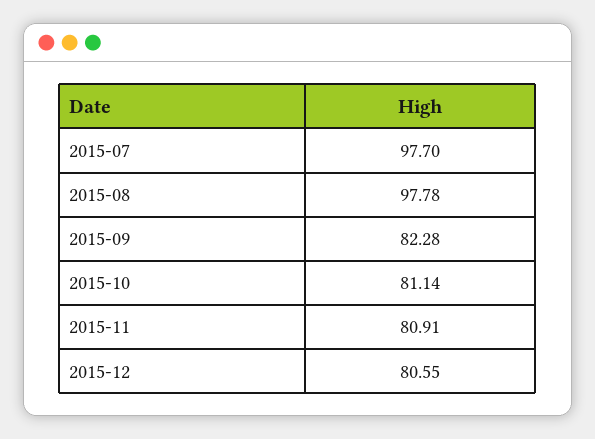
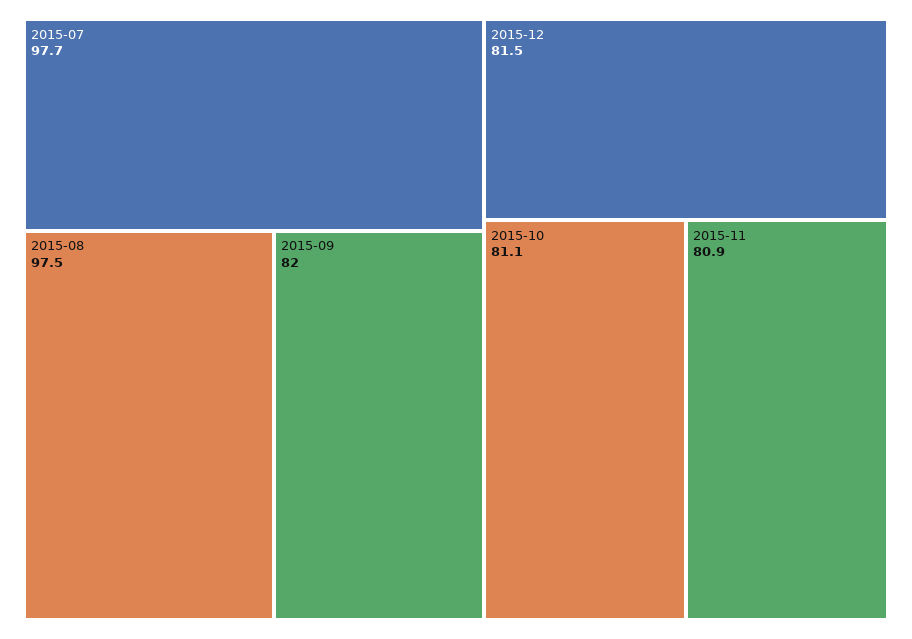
  {
    "2015-07": 97.7,
-   "2015-08": 97.78,
+   "2015-08": 97.5,
-   "2015-09": 82.28,
+   "2015-09": 82,
    "2015-10": 81.14,
    "2015-11": 80.91,
-   "2015-12": 80.55
+   "2015-12": 81.5
  }

